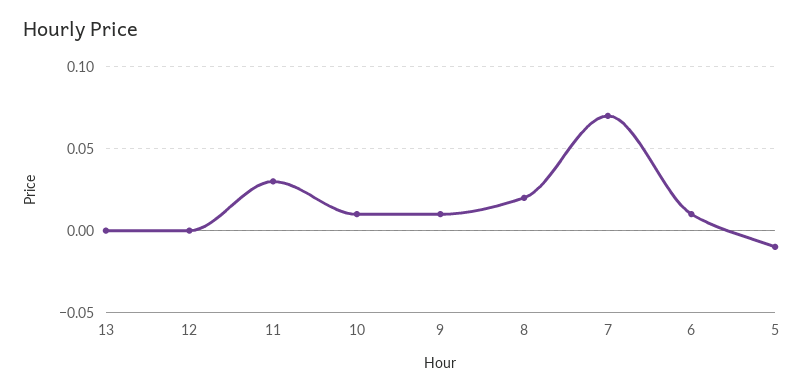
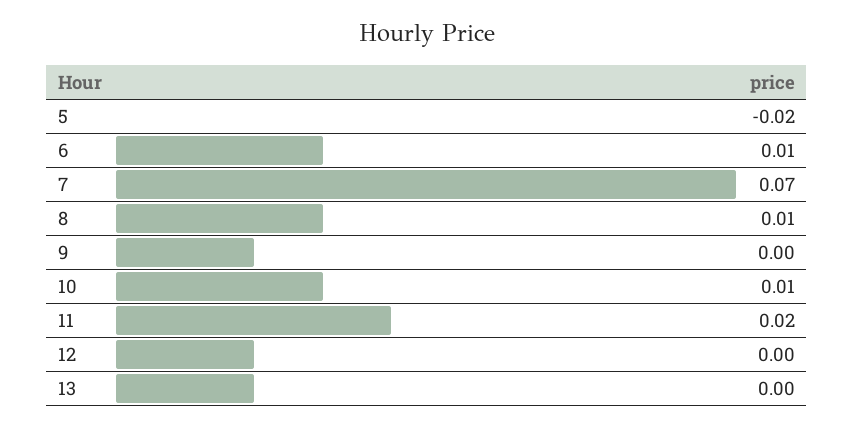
  {
    "13": 0,
    "12": 0,
-   "11": 0.03,
+   "11": 0.02,
    "10": 0.01,
-   "9": 0.01,
+   "9": 0,
-   "8": 0.02,
+   "8": 0.01,
    "7": 0.07,
    "6": 0.01,
-   "5": -0.01
+   "5": -0.02
  }

